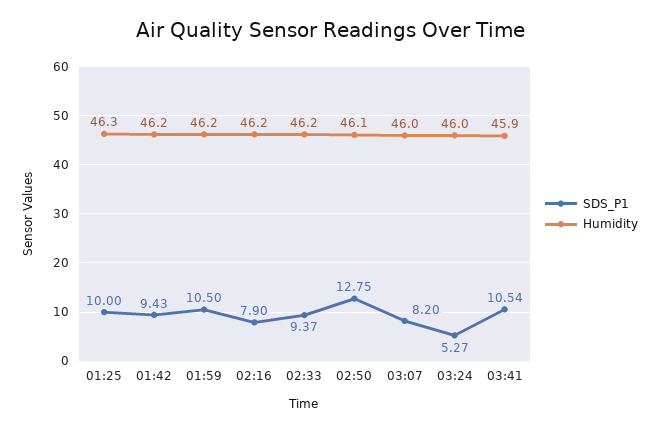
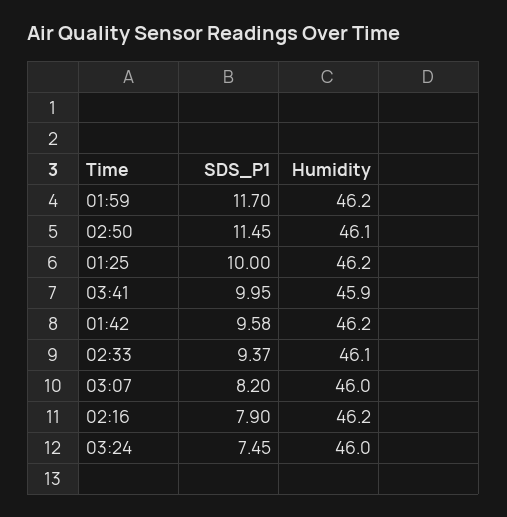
  {
    "SDS_P1": {
      "01:25": 10,
-     "01:42": 9.43,
+     "01:42": 9.58,
-     "01:59": 10.5,
+     "01:59": 11.7,
      "02:16": 7.9,
      "02:33": 9.37,
-     "02:50": 12.75,
+     "02:50": 11.45,
      "03:07": 8.2,
-     "03:24": 5.27,
+     "03:24": 7.45,
-     "03:41": 10.54
+     "03:41": 9.95
    },
    "Humidity": {
-     "01:25": 46.3,
+     "01:25": 46.2,
      "01:42": 46.2,
      "01:59": 46.2,
      "02:16": 46.2,
-     "02:33": 46.2,
+     "02:33": 46.1,
      "02:50": 46.1,
      "03:07": 46,
      "03:24": 46,
      "03:41": 45.9
    }
  }

